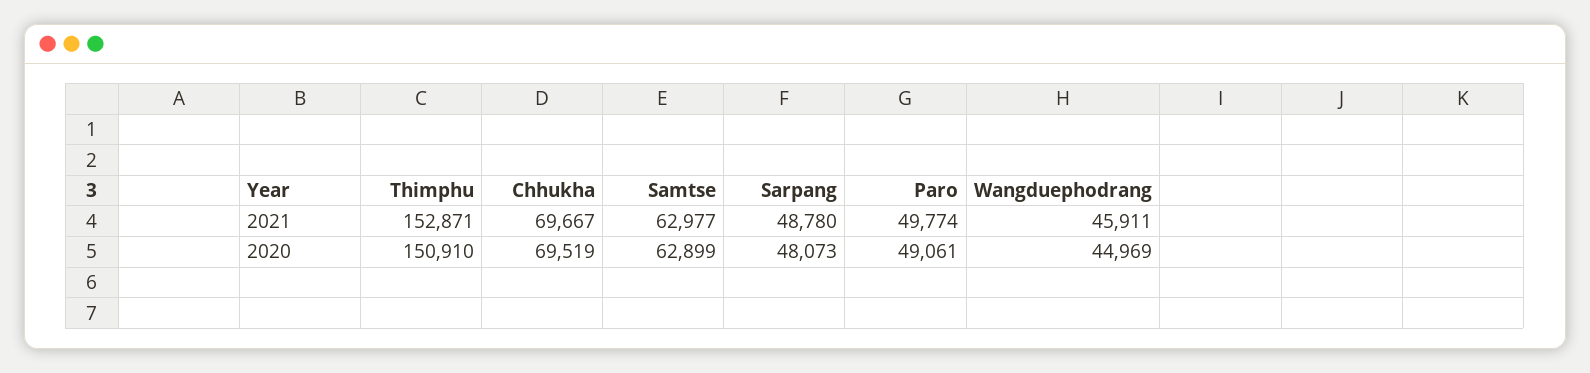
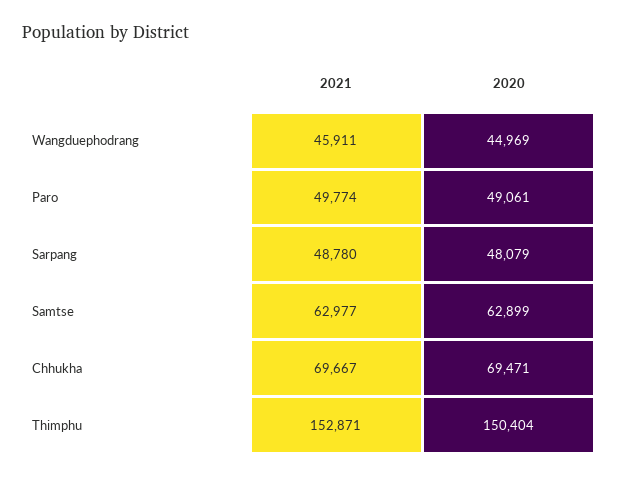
  {
    "Thimphu": {
      "2021": 152871,
-     "2020": 150910
+     "2020": 150404
    },
    "Chhukha": {
      "2021": 69667,
-     "2020": 69519
+     "2020": 69471
    },
    "Samtse": {
      "2021": 62977,
      "2020": 62899
    },
    "Sarpang": {
      "2021": 48780,
-     "2020": 48073
+     "2020": 48079
    },
    "Paro": {
      "2021": 49774,
      "2020": 49061
    },
    "Wangduephodrang": {
      "2021": 45911,
      "2020": 44969
    }
  }

